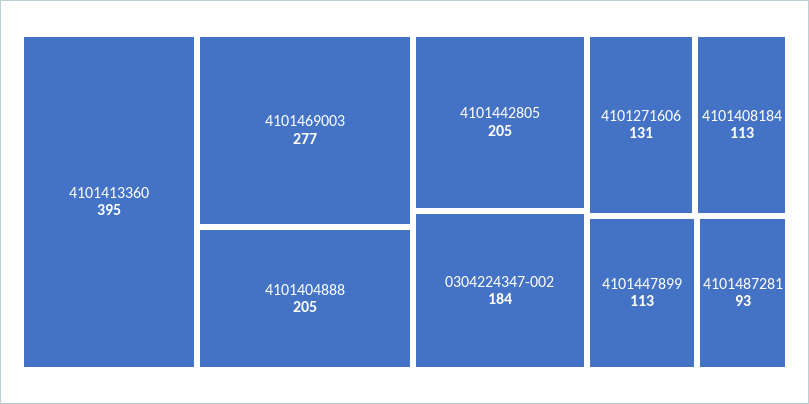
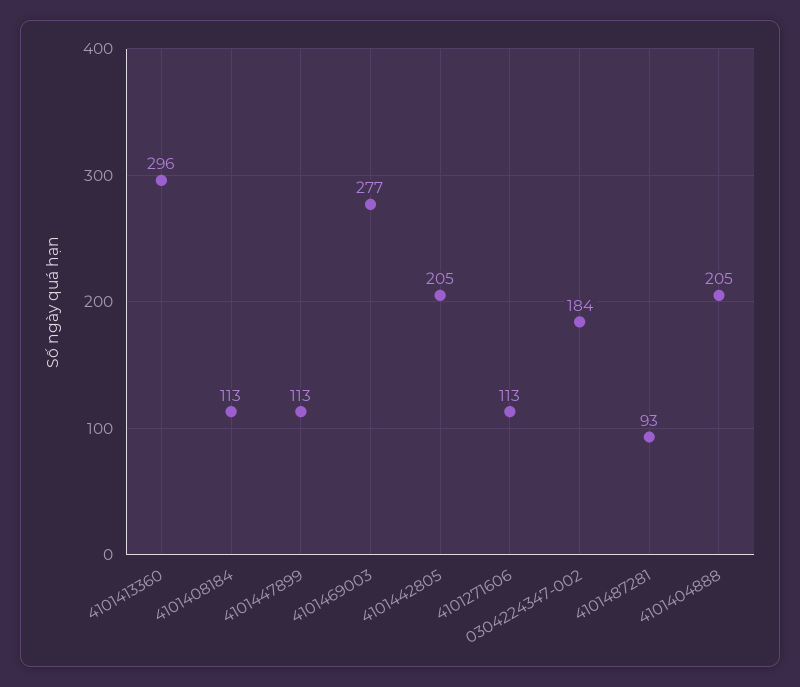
  {
-   "4101413360": 395,
+   "4101413360": 296,
    "4101469003": 277,
    "4101404888": 205,
    "4101442805": 205,
    "0304224347-002": 184,
-   "4101271606": 131,
+   "4101271606": 113,
    "4101408184": 113,
    "4101447899": 113,
    "4101487281": 93
  }

